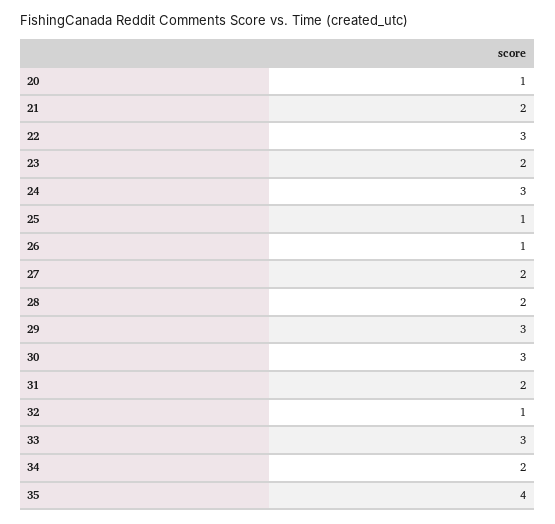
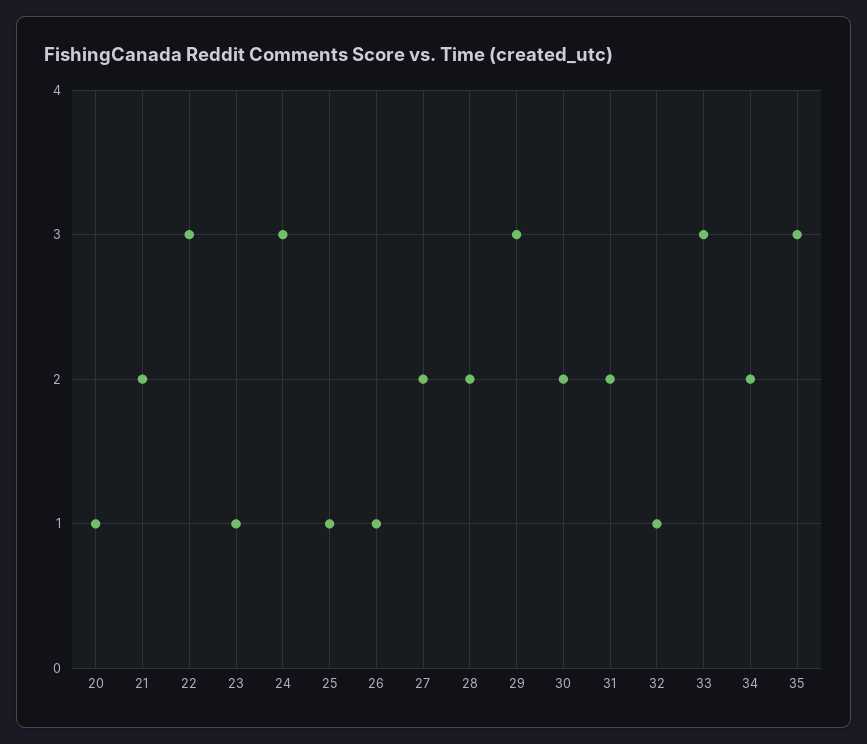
  {
    "20": 1,
    "21": 2,
    "22": 3,
-   "23": 2,
+   "23": 1,
    "24": 3,
    "25": 1,
    "26": 1,
    "27": 2,
    "28": 2,
    "29": 3,
-   "30": 3,
+   "30": 2,
    "31": 2,
    "32": 1,
    "33": 3,
    "34": 2,
-   "35": 4
+   "35": 3
  }

